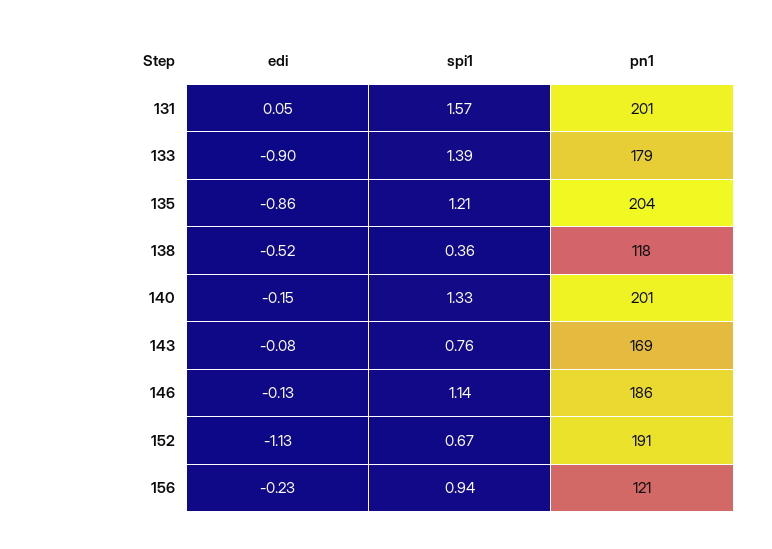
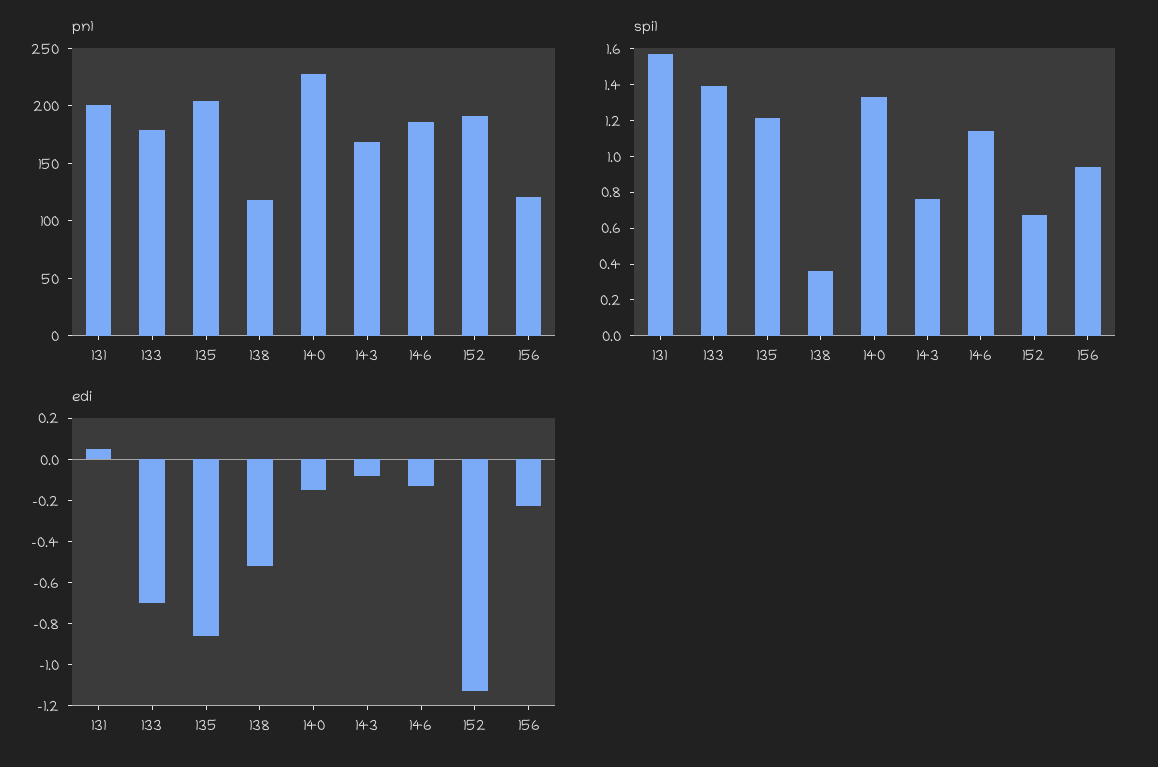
  {
    "edi": {
      "131": 0.05,
-     "133": -0.9,
+     "133": -0.7,
      "135": -0.86,
      "138": -0.52,
      "140": -0.15,
      "143": -0.08,
      "146": -0.13,
      "152": -1.13,
      "156": -0.23
    },
    "spi1": {
      "131": 1.57,
      "133": 1.39,
      "135": 1.21,
      "138": 0.36,
      "140": 1.33,
      "143": 0.76,
      "146": 1.14,
      "152": 0.67,
      "156": 0.94
    },
    "pn1": {
      "131": 201,
      "133": 179,
      "135": 204,
      "138": 118,
-     "140": 201,
+     "140": 230,
      "143": 169,
      "146": 186,
      "152": 191,
      "156": 121
    }
  }

